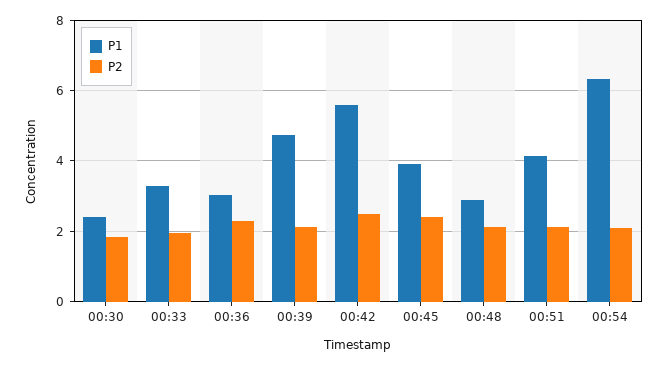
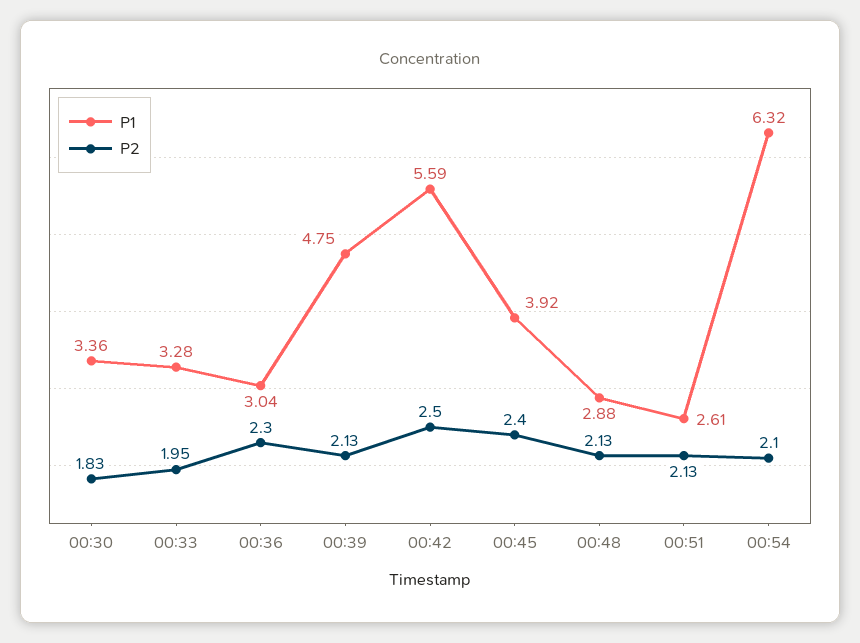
  {
    "P1": {
-     "00:30": 2.4,
+     "00:30": 3.36,
      "00:33": 3.28,
      "00:36": 3.04,
      "00:39": 4.75,
      "00:42": 5.59,
      "00:45": 3.92,
      "00:48": 2.88,
-     "00:51": 4.2,
+     "00:51": 2.61,
      "00:54": 6.32
    },
    "P2": {
      "00:30": 1.83,
      "00:33": 1.95,
      "00:36": 2.3,
      "00:39": 2.13,
      "00:42": 2.5,
      "00:45": 2.4,
      "00:48": 2.13,
      "00:51": 2.13,
      "00:54": 2.1
    }
  }

